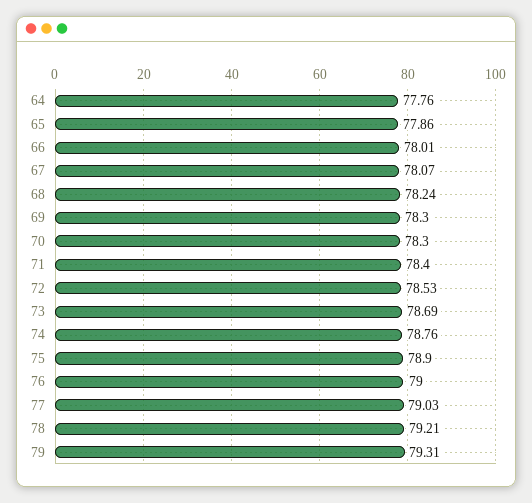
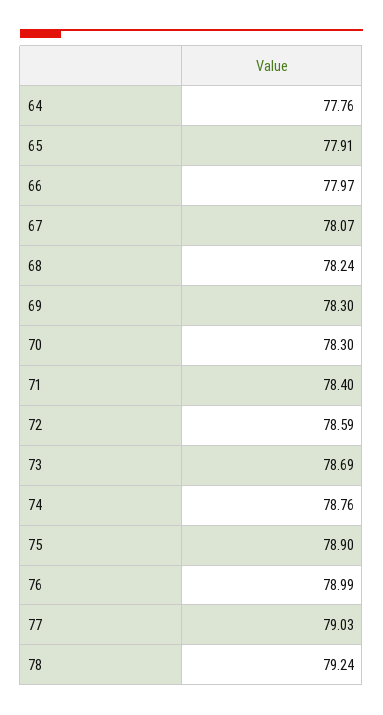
  {
    "64": 77.76,
-   "65": 77.86,
+   "65": 77.91,
-   "66": 78.01,
+   "66": 77.97,
    "67": 78.07,
    "68": 78.24,
    "69": 78.3,
    "70": 78.3,
    "71": 78.4,
-   "72": 78.53,
+   "72": 78.59,
    "73": 78.69,
    "74": 78.76,
    "75": 78.9,
-   "76": 79,
+   "76": 78.99,
    "77": 79.03,
-   "78": 79.21,
+   "78": 79.24
-   "79": 79.31
  }

